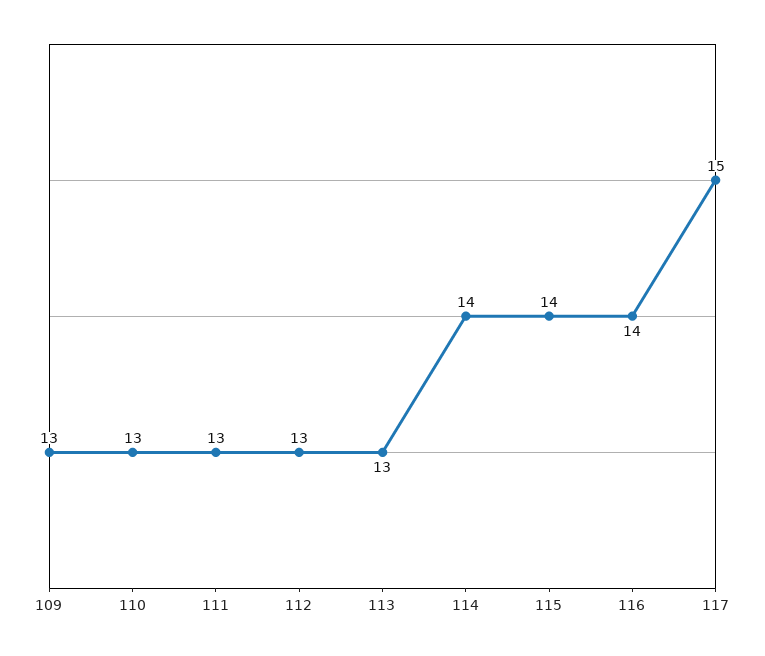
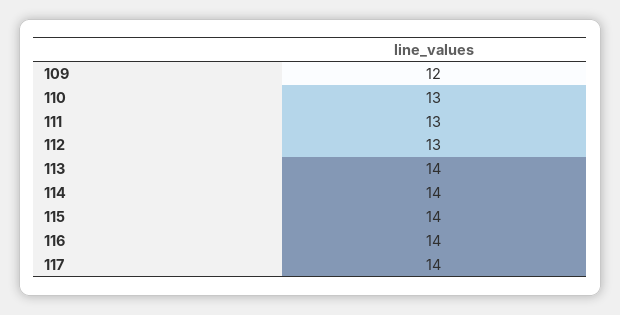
  {
-   "109": 13,
+   "109": 12,
    "110": 13,
    "111": 13,
    "112": 13,
-   "113": 13,
+   "113": 14,
    "114": 14,
    "115": 14,
    "116": 14,
-   "117": 15
+   "117": 14
  }

